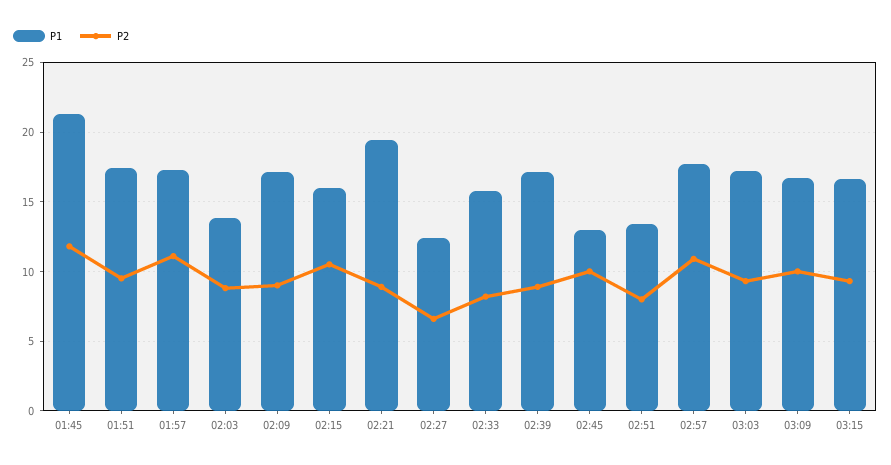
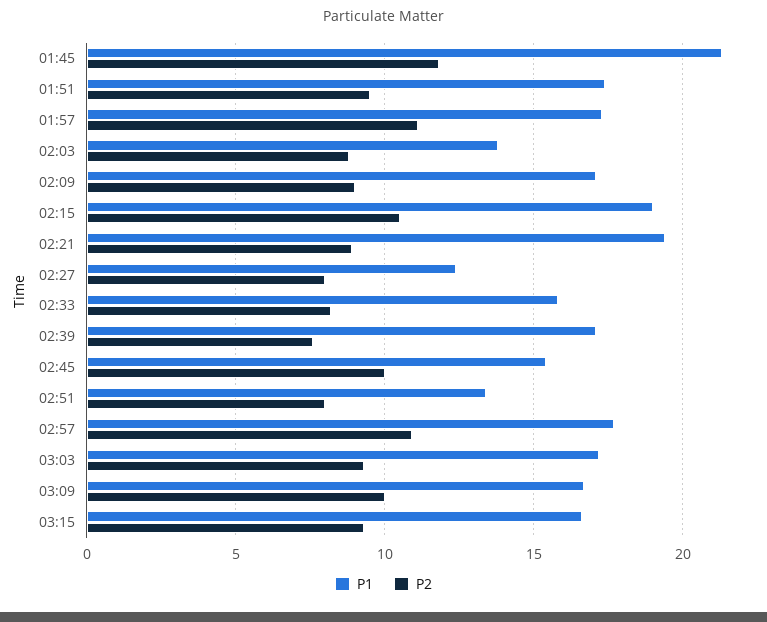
  {
    "P1": {
      "01:45": 21.5,
      "01:51": 17.5,
      "01:57": 17.5,
      "02:03": 14,
      "02:09": 17,
-     "02:15": 16,
+     "02:15": 19,
      "02:21": 19.5,
      "02:27": 12.5,
      "02:33": 16,
      "02:39": 17,
-     "02:45": 13,
+     "02:45": 15.5,
      "02:51": 13.5,
      "02:57": 17.5,
      "03:03": 17,
      "03:09": 16.5,
      "03:15": 16.5
    },
    "P2": {
      "01:45": 12,
      "01:51": 9.5,
      "01:57": 11,
      "02:03": 9,
      "02:09": 9,
      "02:15": 10.5,
      "02:21": 9,
-     "02:27": 6.5,
+     "02:27": 8,
      "02:33": 8,
-     "02:39": 9,
+     "02:39": 7.5,
      "02:45": 10,
      "02:51": 8,
      "02:57": 11,
      "03:03": 9.5,
      "03:09": 10,
      "03:15": 9.5
    }
  }

